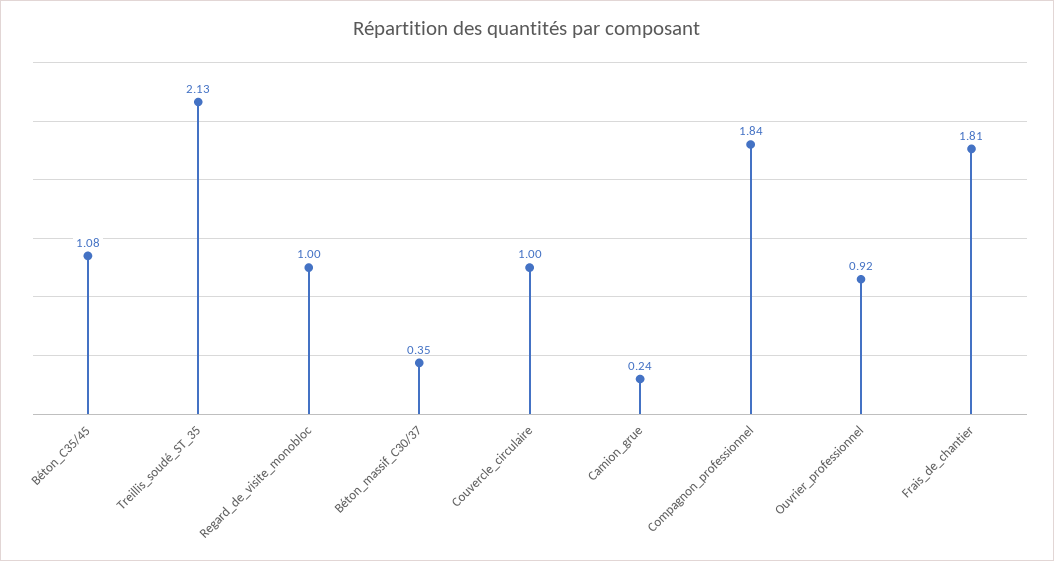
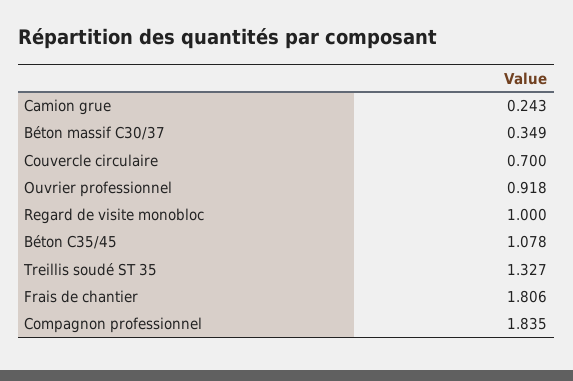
  {
    "Béton_C35/45": 1.078,
-   "Treillis_soudé_ST_35": 2.13,
+   "Treillis_soudé_ST_35": 1.327,
    "Regard_de_visite_monobloc": 1,
    "Béton_massif_C30/37": 0.349,
-   "Couvercle_circulaire": 1,
+   "Couvercle_circulaire": 0.7,
    "Camion_grue": 0.243,
    "Compagnon_professionnel": 1.835,
    "Ouvrier_professionnel": 0.918,
    "Frais_de_chantier": 1.806
  }

